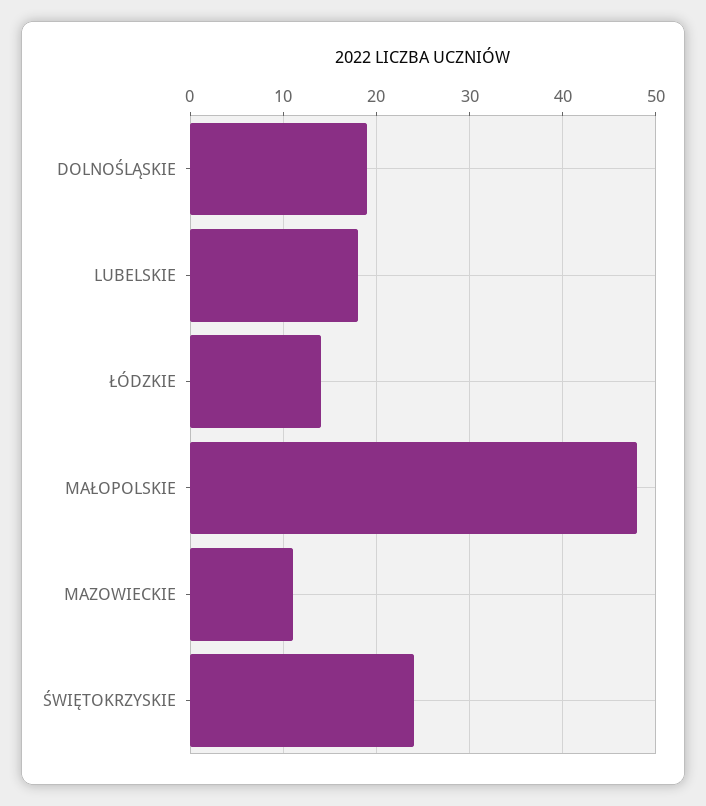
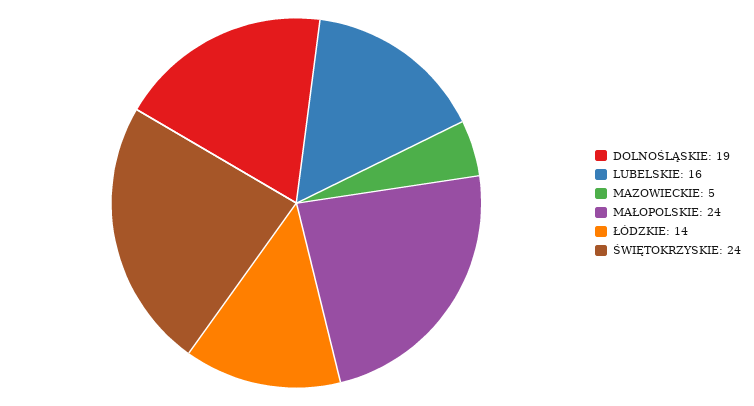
  {
    "DOLNOŚLĄSKIE": 19,
-   "LUBELSKIE": 18,
+   "LUBELSKIE": 16,
    "ŁÓDZKIE": 14,
-   "MAŁOPOLSKIE": 48,
+   "MAŁOPOLSKIE": 24,
-   "MAZOWIECKIE": 11,
+   "MAZOWIECKIE": 5,
    "ŚWIĘTOKRZYSKIE": 24
  }

